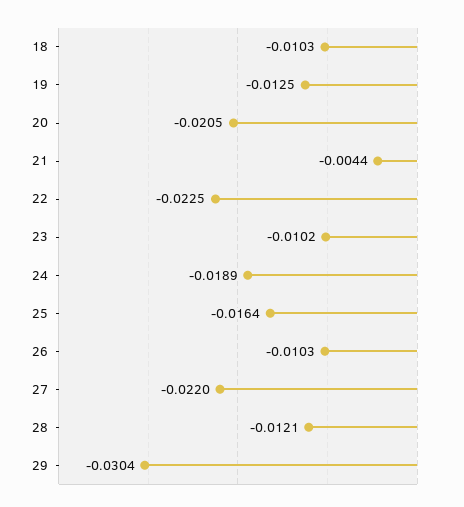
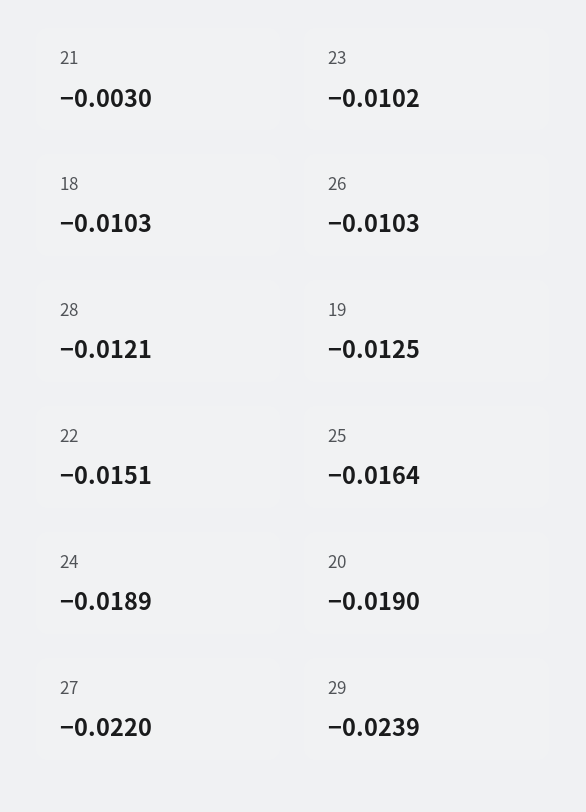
  {
    "18": -0.0103,
    "19": -0.0125,
-   "20": -0.0205,
+   "20": -0.019,
-   "21": -0.0044,
+   "21": -0.003,
-   "22": -0.0225,
+   "22": -0.0151,
    "23": -0.0102,
    "24": -0.0189,
    "25": -0.0164,
    "26": -0.0103,
    "27": -0.022,
    "28": -0.0121,
-   "29": -0.0304
+   "29": -0.0239
  }

